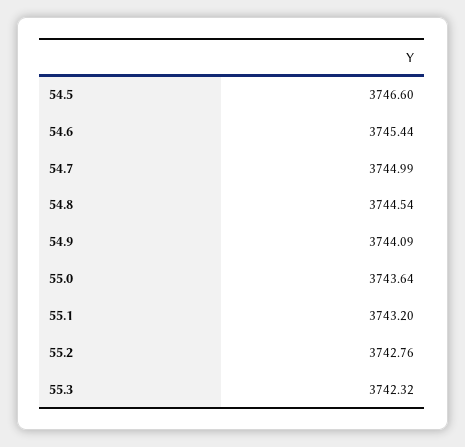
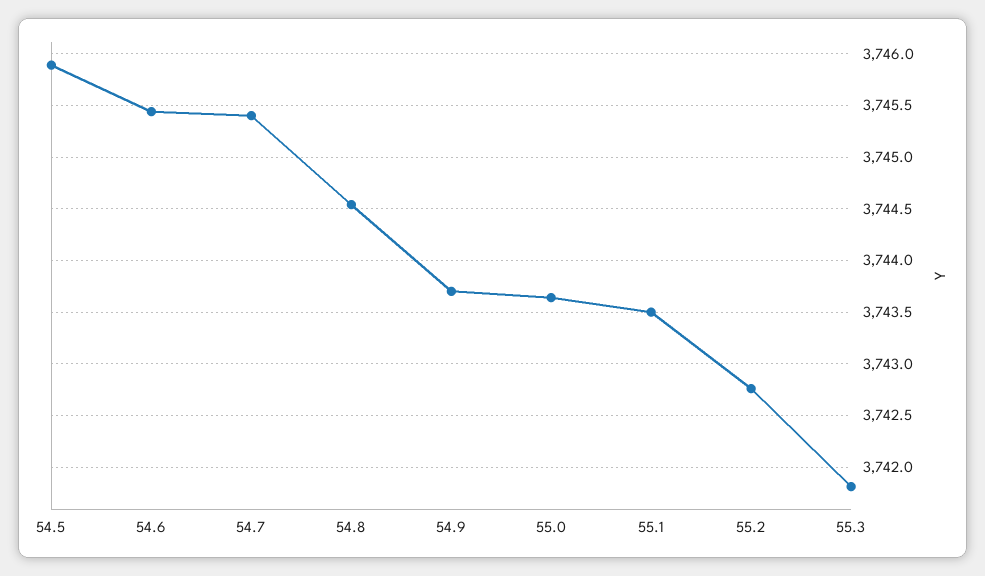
  {
-   "54.5": 3746.6,
+   "54.5": 3745.9,
    "54.6": 3745.44,
-   "54.7": 3744.99,
+   "54.7": 3745.4,
    "54.8": 3744.54,
-   "54.9": 3744.09,
+   "54.9": 3743.7,
    "55.0": 3743.64,
-   "55.1": 3743.2,
+   "55.1": 3743.5,
    "55.2": 3742.76,
-   "55.3": 3742.32
+   "55.3": 3741.8
  }

